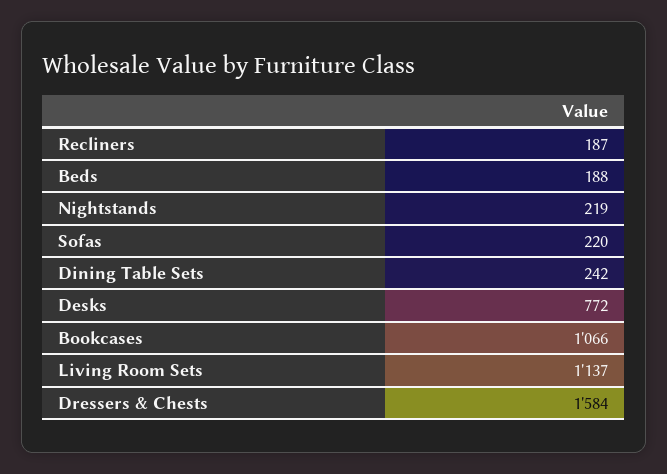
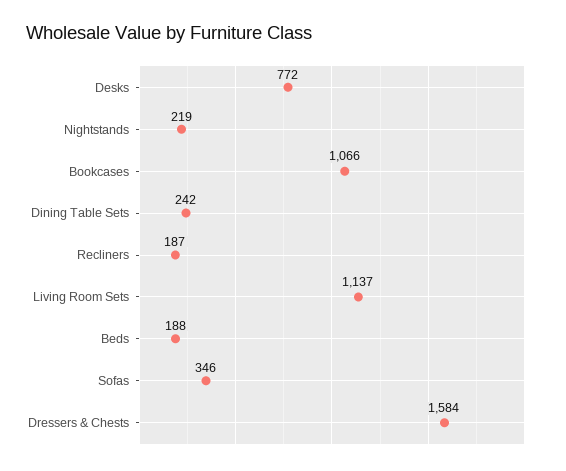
  {
    "Recliners": 187,
    "Beds": 188,
    "Nightstands": 219,
-   "Sofas": 220,
+   "Sofas": 346,
    "Dining Table Sets": 242,
    "Desks": 772,
    "Bookcases": 1066,
    "Living Room Sets": 1137,
    "Dressers & Chests": 1584
  }

